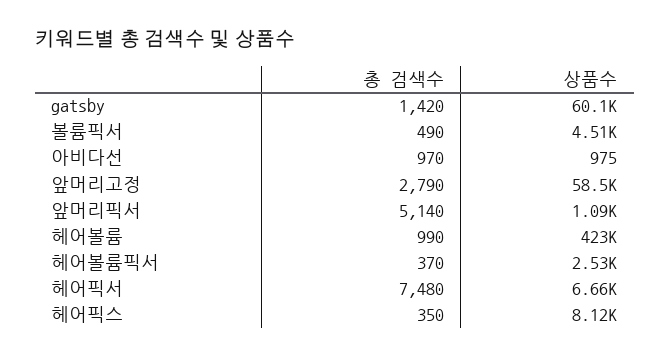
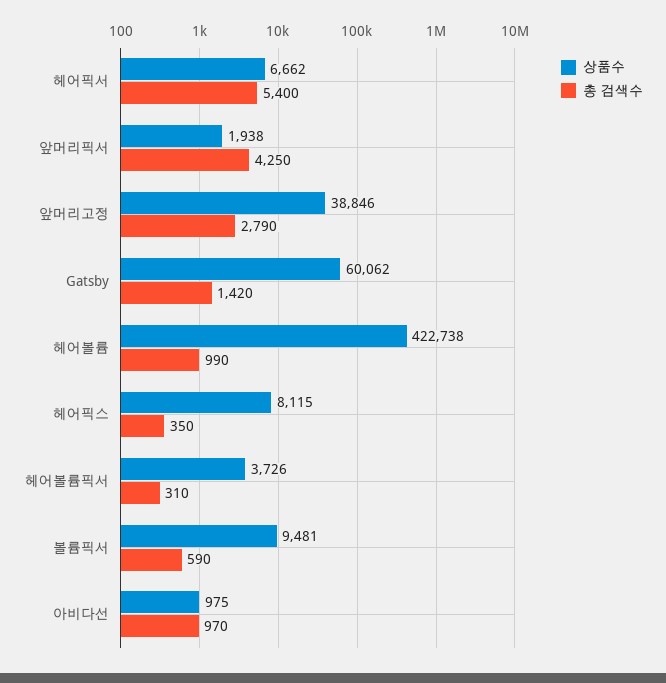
  {
    "총 검색수": {
      "gatsby": 1420,
-     "볼륨픽서": 490,
+     "볼륨픽서": 590,
      "아비다선": 970,
      "앞머리고정": 2790,
-     "앞머리픽서": 5140,
+     "앞머리픽서": 4250,
      "헤어볼륨": 990,
-     "헤어볼륨픽서": 370,
+     "헤어볼륨픽서": 310,
-     "헤어픽서": 7480,
+     "헤어픽서": 5400,
      "헤어픽스": 350
    },
    "상품수": {
      "gatsby": 60062,
-     "볼륨픽서": 4510,
+     "볼륨픽서": 9481,
      "아비다선": 975,
-     "앞머리고정": 58500,
+     "앞머리고정": 38846,
-     "앞머리픽서": 1090,
+     "앞머리픽서": 1938,
      "헤어볼륨": 422738,
-     "헤어볼륨픽서": 2530,
+     "헤어볼륨픽서": 3726,
      "헤어픽서": 6662,
      "헤어픽스": 8115
    }
  }

